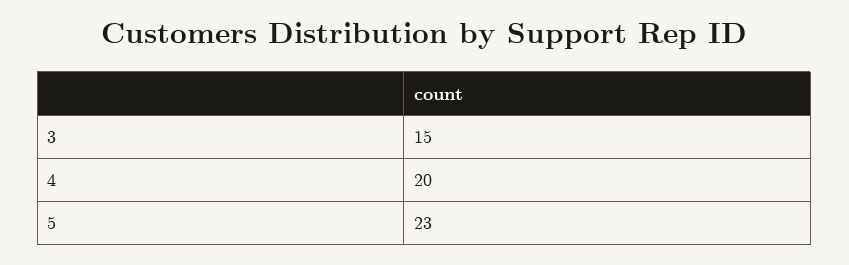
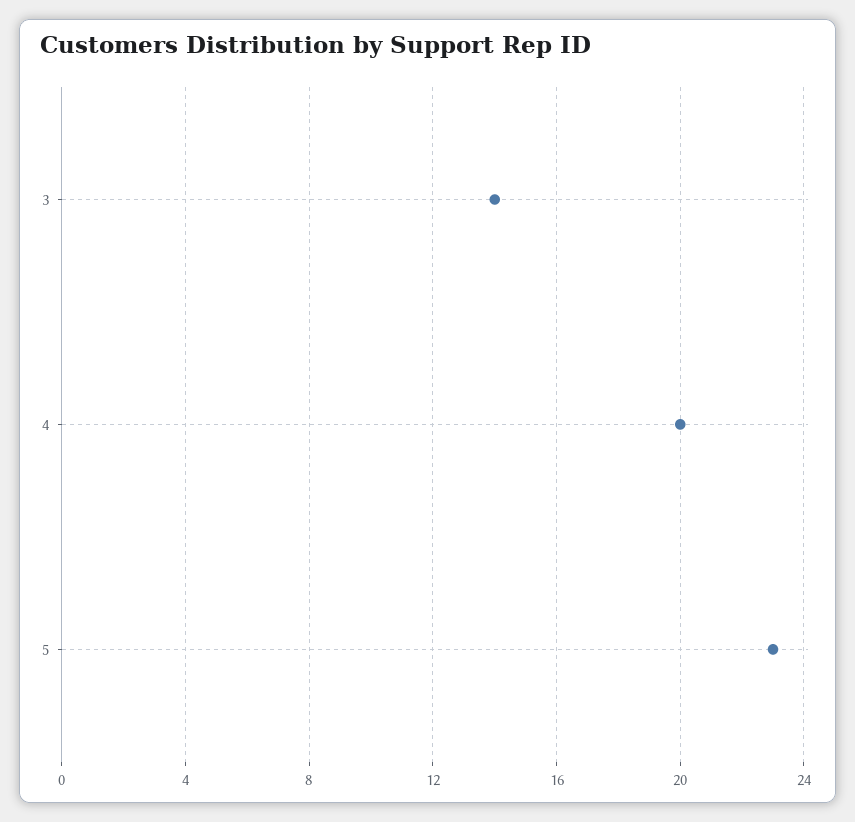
  {
-   "3": 15,
+   "3": 14,
    "4": 20,
    "5": 23
  }

